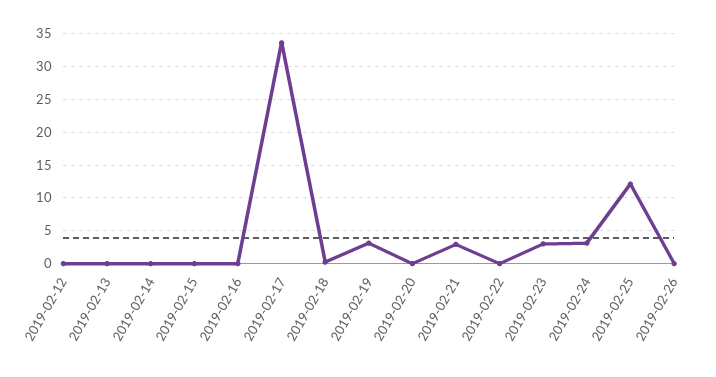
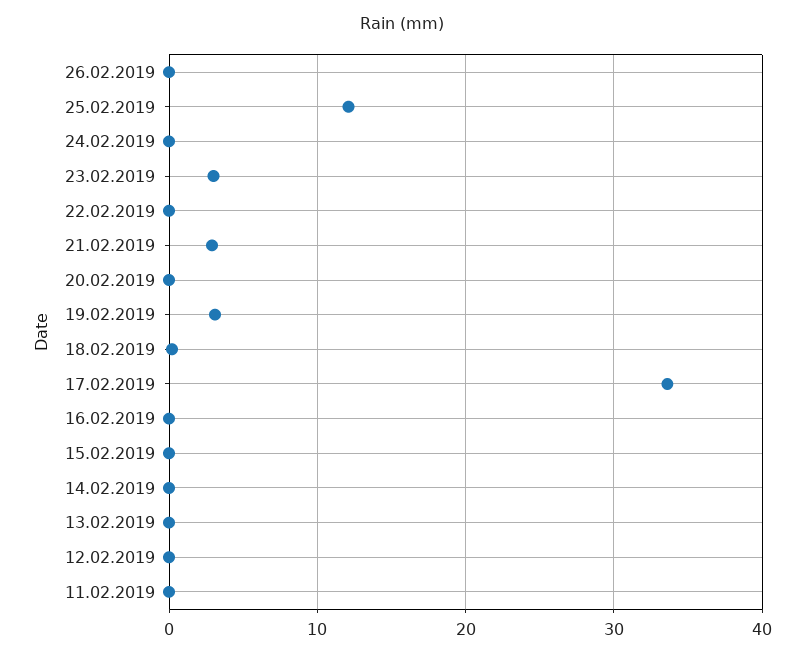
  {
    "2019-02-12": 0,
    "2019-02-13": 0,
    "2019-02-14": 0,
    "2019-02-15": 0,
    "2019-02-16": 0,
    "2019-02-17": 34,
    "2019-02-18": 0,
    "2019-02-19": 3,
    "2019-02-20": 0,
    "2019-02-21": 3,
    "2019-02-22": 0,
    "2019-02-23": 3,
-   "2019-02-24": 3,
+   "2019-02-24": 0,
    "2019-02-25": 12,
-   "2019-02-26": 0
+   "2019-02-26": 0,
+   "11.02.2019": 0
  }

